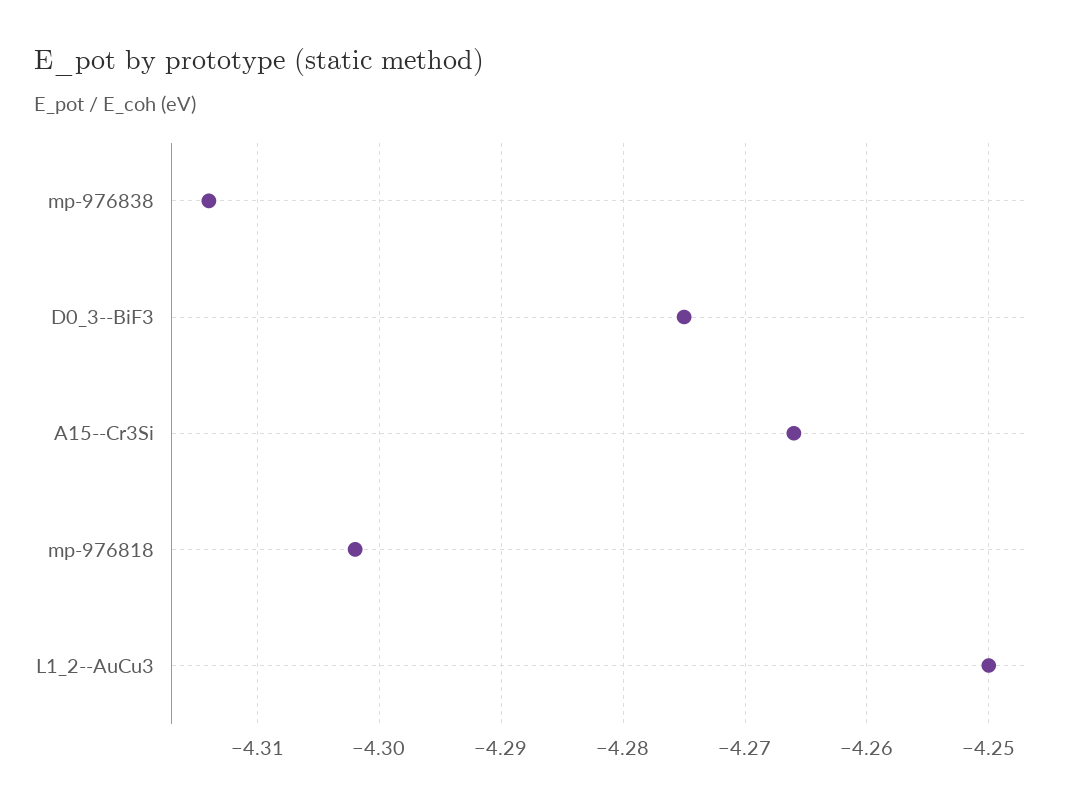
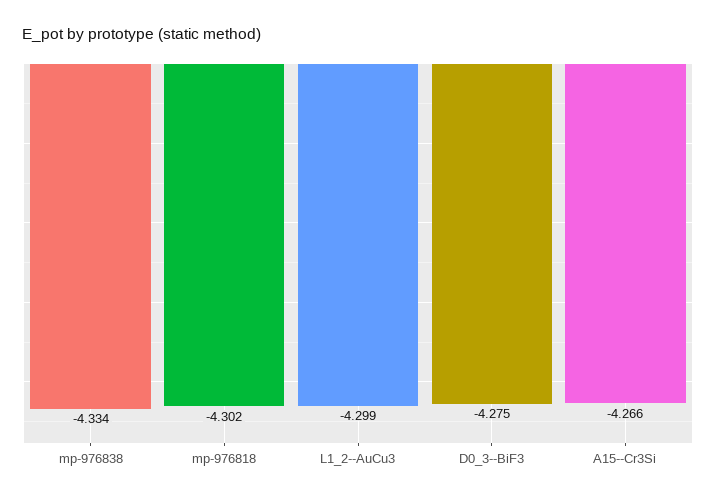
  {
-   "mp-976838": -4.314,
+   "mp-976838": -4.334,
    "D0_3--BiF3": -4.275,
    "A15--Cr3Si": -4.266,
    "mp-976818": -4.302,
-   "L1_2--AuCu3": -4.25
+   "L1_2--AuCu3": -4.299
  }

